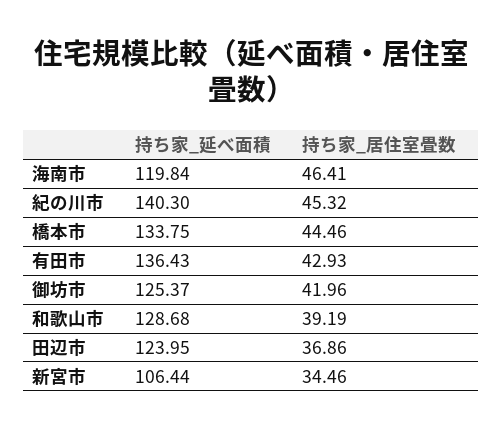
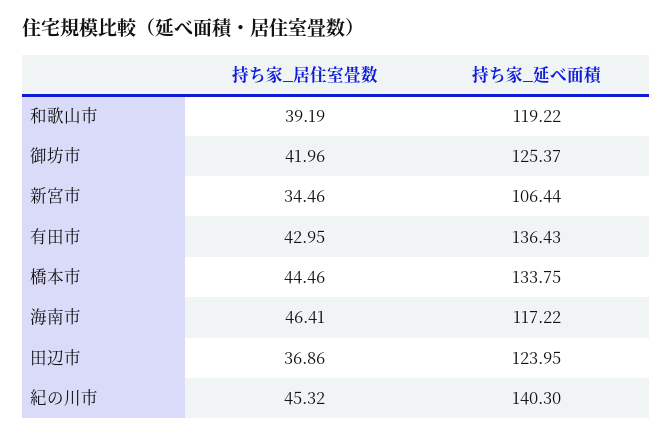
  {
    "持ち家_延べ面積": {
-     "海南市": 119.84,
+     "海南市": 117.22,
      "紀の川市": 140.3,
      "橋本市": 133.75,
      "有田市": 136.43,
      "御坊市": 125.37,
-     "和歌山市": 128.68,
+     "和歌山市": 119.22,
      "田辺市": 123.95,
      "新宮市": 106.44
    },
    "持ち家_居住室畳数": {
      "海南市": 46.41,
      "紀の川市": 45.32,
      "橋本市": 44.46,
-     "有田市": 42.93,
+     "有田市": 42.95,
      "御坊市": 41.96,
      "和歌山市": 39.19,
      "田辺市": 36.86,
      "新宮市": 34.46
    }
  }

